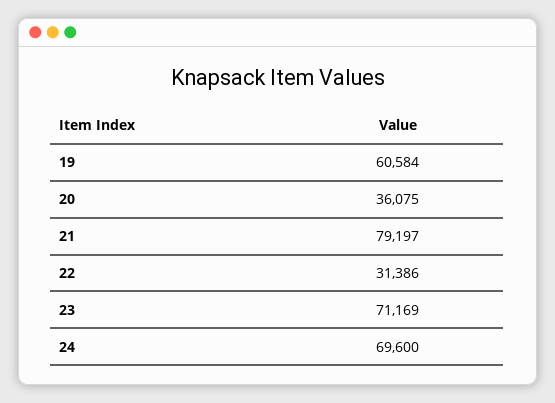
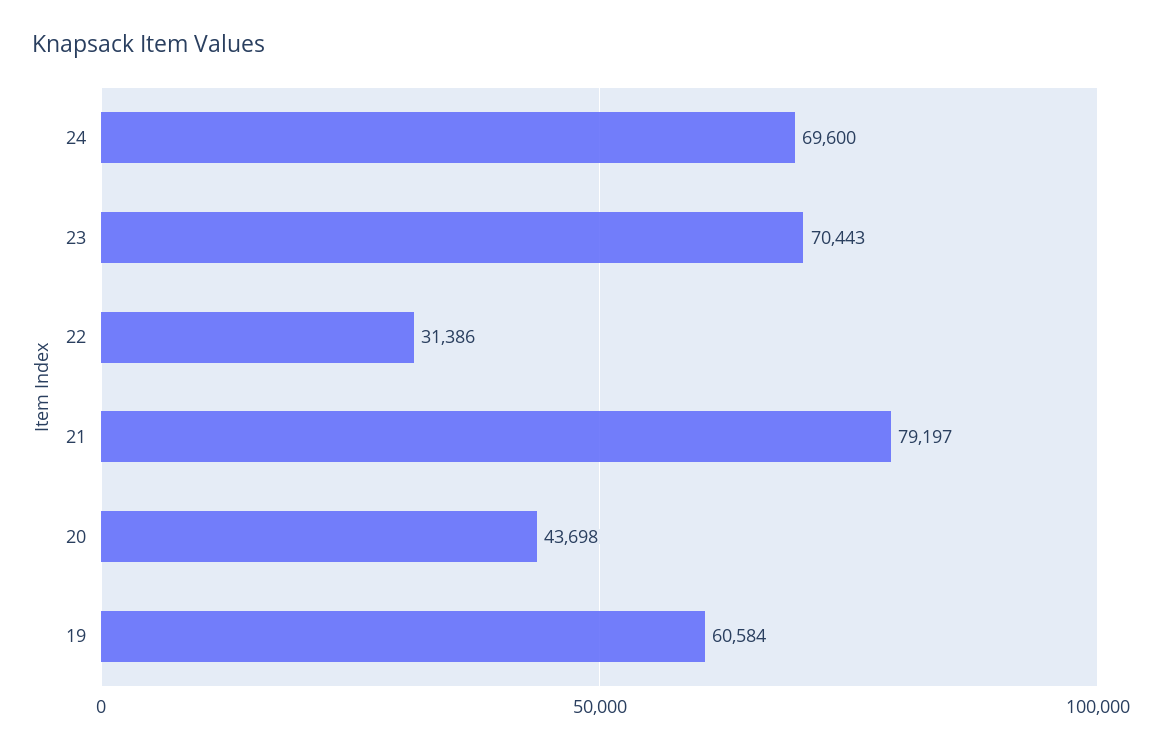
  {
    "19": 60584,
-   "20": 36075,
+   "20": 43698,
    "21": 79197,
    "22": 31386,
-   "23": 71169,
+   "23": 70443,
    "24": 69600
  }

